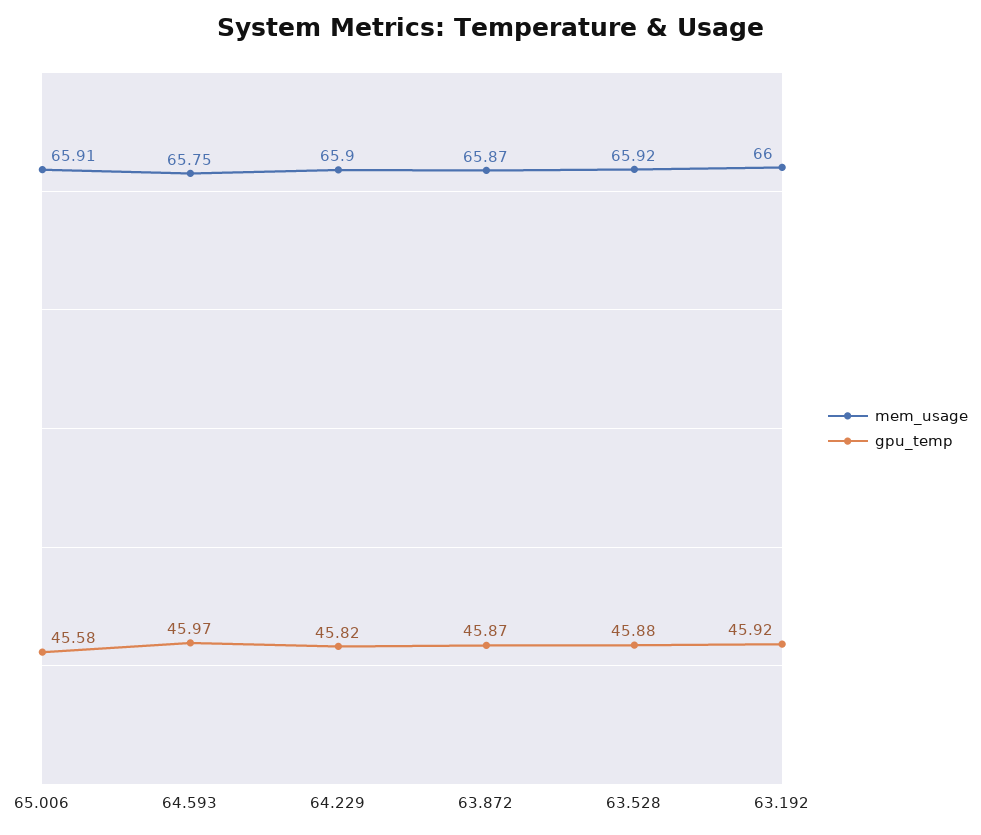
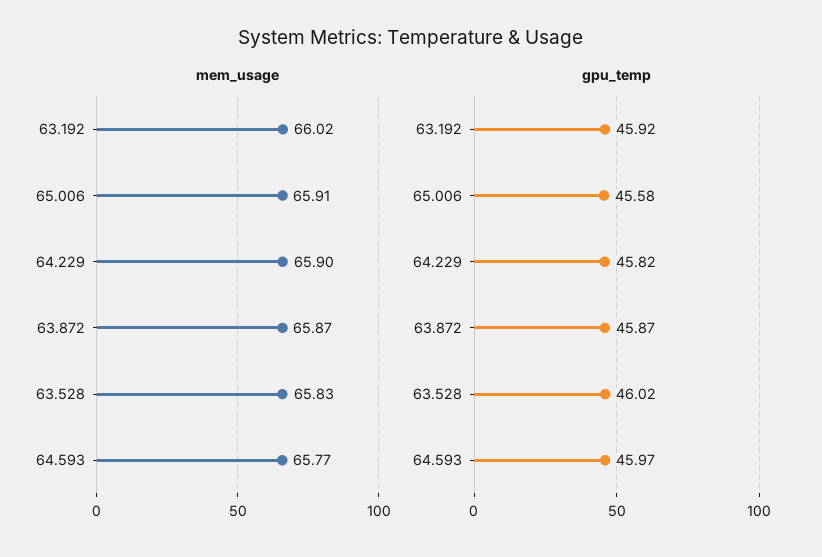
  {
    "mem_usage": {
      "65.006": 65.91,
-     "64.593": 65.75,
+     "64.593": 65.77,
      "64.229": 65.9,
      "63.872": 65.87,
-     "63.528": 65.92,
+     "63.528": 65.83,
-     "63.192": 66
+     "63.192": 66.02
    },
    "gpu_temp": {
      "65.006": 45.58,
      "64.593": 45.97,
      "64.229": 45.82,
      "63.872": 45.87,
-     "63.528": 45.88,
+     "63.528": 46.02,
      "63.192": 45.92
    }
  }

